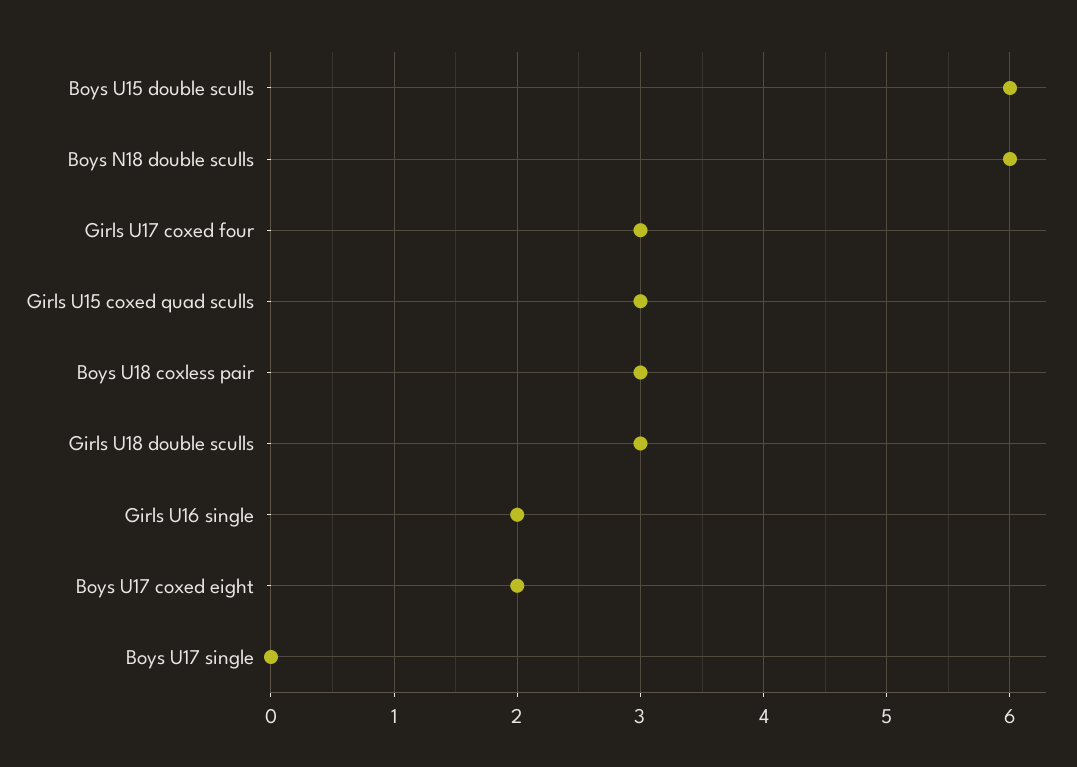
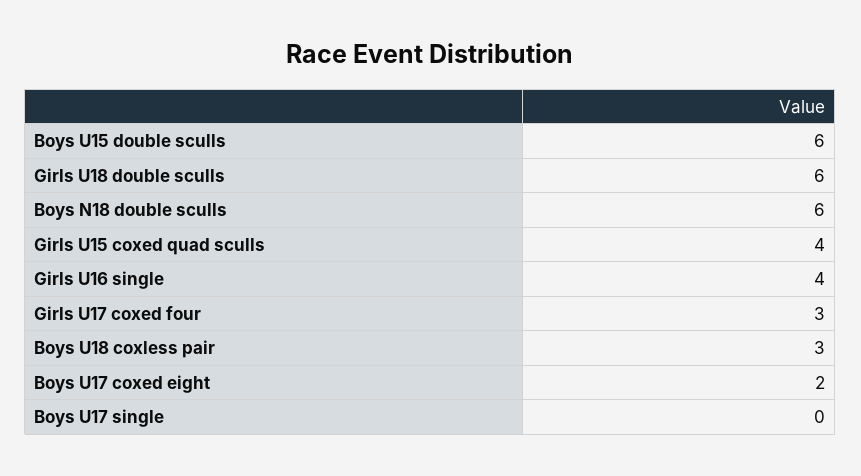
  {
    "Boys U15 double sculls": 6,
    "Boys N18 double sculls": 6,
    "Girls U17 coxed four": 3,
-   "Girls U15 coxed quad sculls": 3,
+   "Girls U15 coxed quad sculls": 4,
    "Boys U18 coxless pair": 3,
-   "Girls U18 double sculls": 3,
+   "Girls U18 double sculls": 6,
-   "Girls U16 single": 2,
+   "Girls U16 single": 4,
    "Boys U17 coxed eight": 2,
    "Boys U17 single": 0
  }

